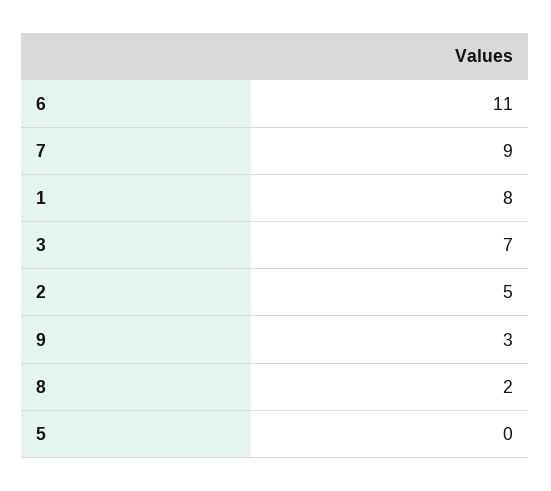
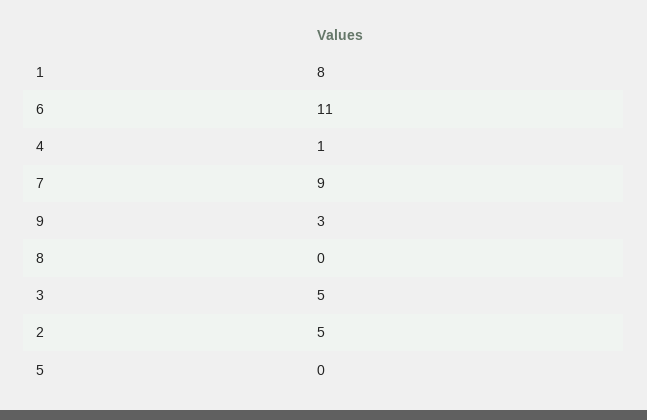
  {
    "6": 11,
    "7": 9,
    "1": 8,
-   "3": 7,
+   "3": 5,
    "2": 5,
    "9": 3,
-   "8": 2,
+   "8": 0,
-   "5": 0
+   "5": 0,
+   "4": 1
  }

